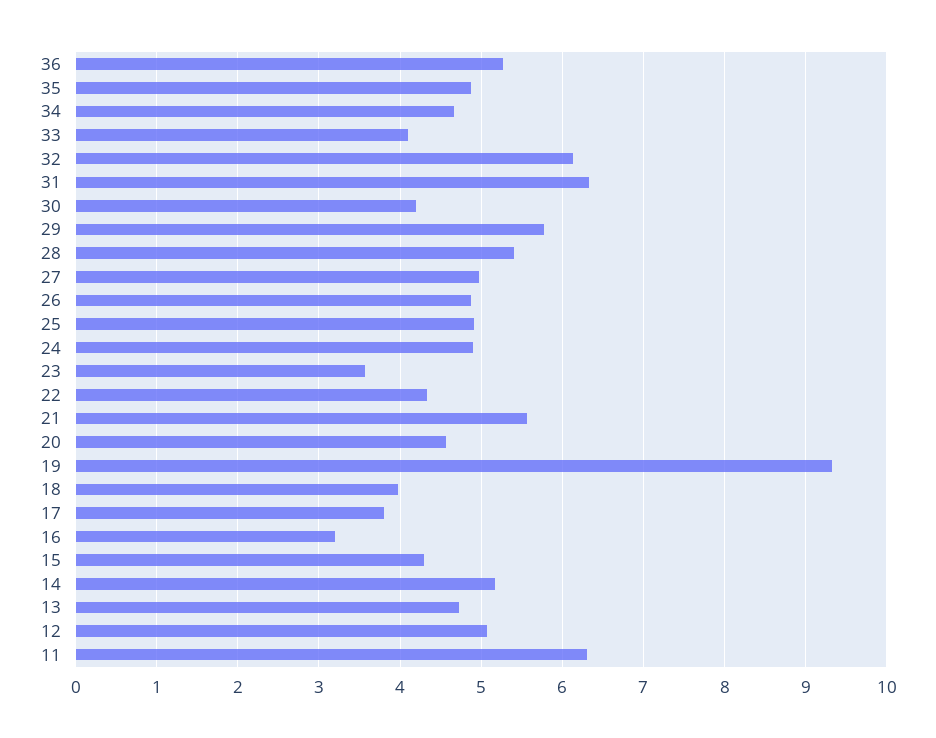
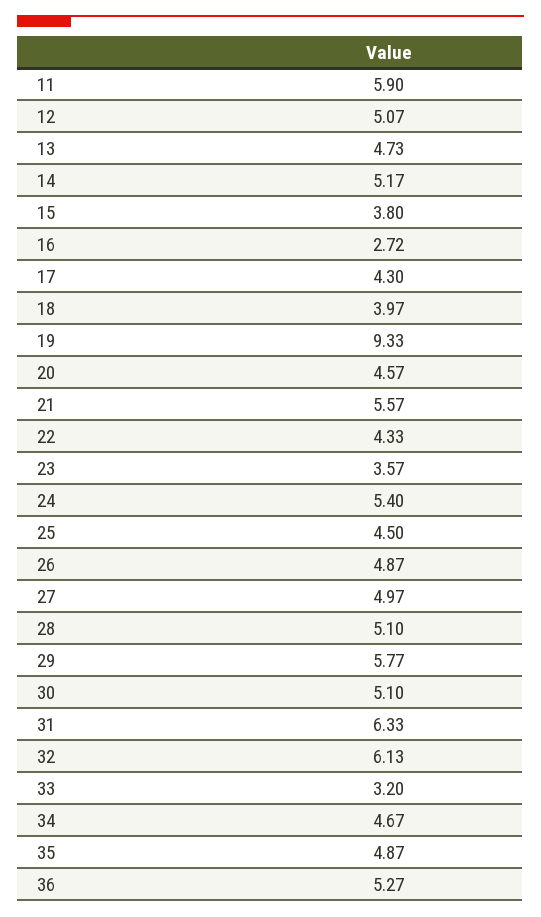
  {
    "36": 5.27,
    "35": 4.87,
    "34": 4.67,
-   "33": 4.1,
+   "33": 3.2,
    "32": 6.13,
    "31": 6.33,
-   "30": 4.2,
+   "30": 5.1,
    "29": 5.77,
-   "28": 5.4,
+   "28": 5.1,
    "27": 4.97,
    "26": 4.87,
-   "25": 4.9,
+   "25": 4.5,
-   "24": 4.9,
+   "24": 5.4,
    "23": 3.57,
    "22": 4.33,
    "21": 5.57,
    "20": 4.57,
    "19": 9.33,
    "18": 3.97,
-   "17": 3.8,
+   "17": 4.3,
-   "16": 3.2,
+   "16": 2.72,
-   "15": 4.3,
+   "15": 3.8,
    "14": 5.17,
    "13": 4.73,
    "12": 5.07,
-   "11": 6.3
+   "11": 5.9
  }

